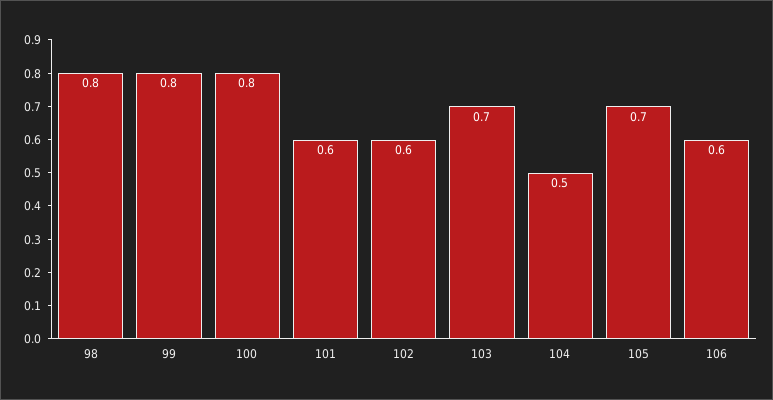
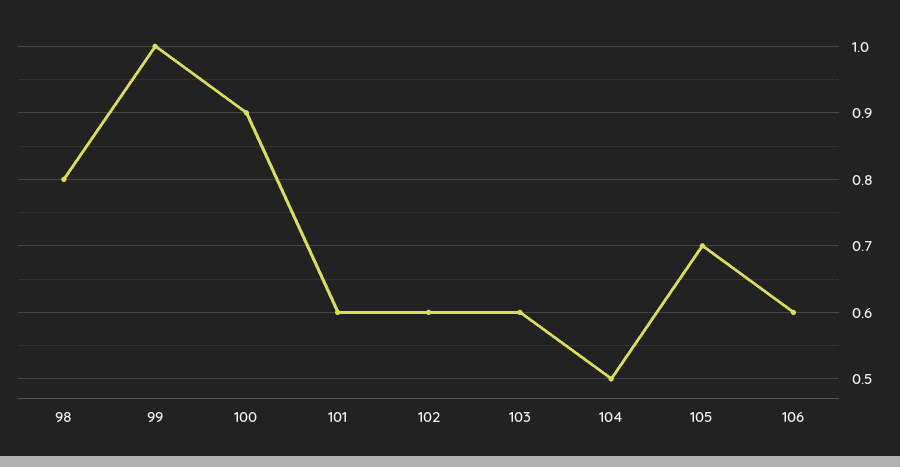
  {
    "98": 0.8,
-   "99": 0.8,
+   "99": 1,
-   "100": 0.8,
+   "100": 0.9,
    "101": 0.6,
    "102": 0.6,
-   "103": 0.7,
+   "103": 0.6,
    "104": 0.5,
    "105": 0.7,
    "106": 0.6
  }

